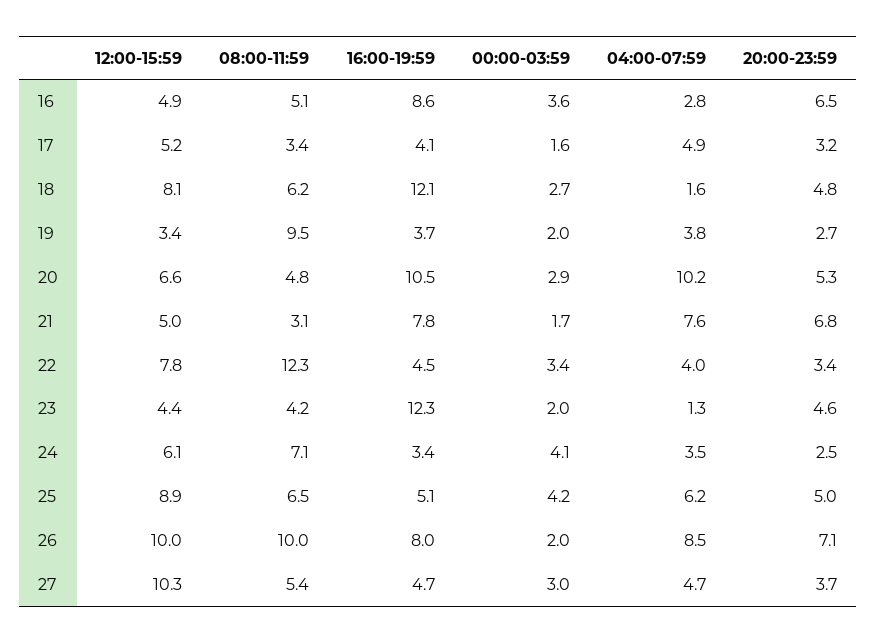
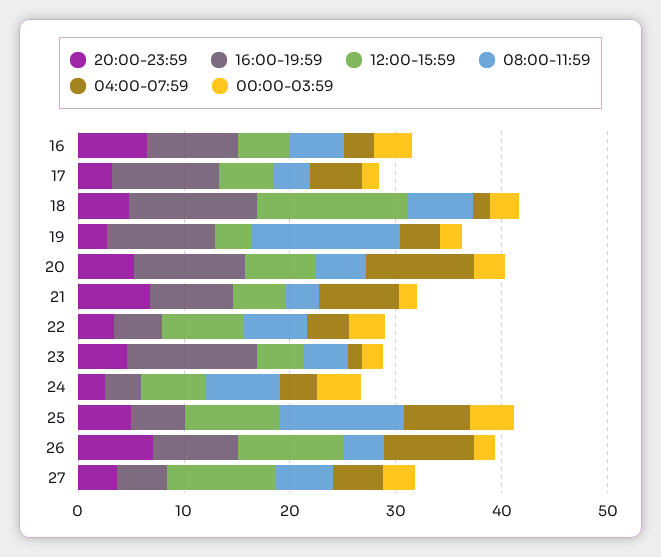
  {
    "12:00-15:59": {
      "16": 4.9,
      "17": 5.2,
-     "18": 8.1,
+     "18": 14,
      "19": 3.4,
      "20": 6.6,
      "21": 5,
      "22": 7.8,
      "23": 4.4,
      "24": 6.1,
      "25": 8.9,
      "26": 10,
      "27": 10.3
    },
    "08:00-11:59": {
      "16": 5.1,
      "17": 3.4,
      "18": 6.2,
-     "19": 9.5,
+     "19": 14,
      "20": 4.8,
      "21": 3.1,
-     "22": 12.3,
+     "22": 6,
      "23": 4.2,
      "24": 7.1,
-     "25": 6.5,
+     "25": 12,
-     "26": 10,
+     "26": 4,
      "27": 5.4
    },
    "16:00-19:59": {
      "16": 8.6,
-     "17": 4.1,
+     "17": 10,
      "18": 12.1,
-     "19": 3.7,
+     "19": 10,
      "20": 10.5,
      "21": 7.8,
      "22": 4.5,
      "23": 12.3,
      "24": 3.4,
      "25": 5.1,
      "26": 8,
      "27": 4.7
    },
    "00:00-03:59": {
      "16": 3.6,
      "17": 1.6,
      "18": 2.7,
      "19": 2,
      "20": 2.9,
      "21": 1.7,
      "22": 3.4,
      "23": 2,
      "24": 4.1,
      "25": 4.2,
      "26": 2,
      "27": 3
    },
    "04:00-07:59": {
      "16": 2.8,
      "17": 4.9,
      "18": 1.6,
      "19": 3.8,
      "20": 10.2,
      "21": 7.6,
      "22": 4,
      "23": 1.3,
      "24": 3.5,
      "25": 6.2,
      "26": 8.5,
      "27": 4.7
    },
    "20:00-23:59": {
      "16": 6.5,
      "17": 3.2,
      "18": 4.8,
      "19": 2.7,
      "20": 5.3,
      "21": 6.8,
      "22": 3.4,
      "23": 4.6,
      "24": 2.5,
      "25": 5,
      "26": 7.1,
      "27": 3.7
    }
  }

